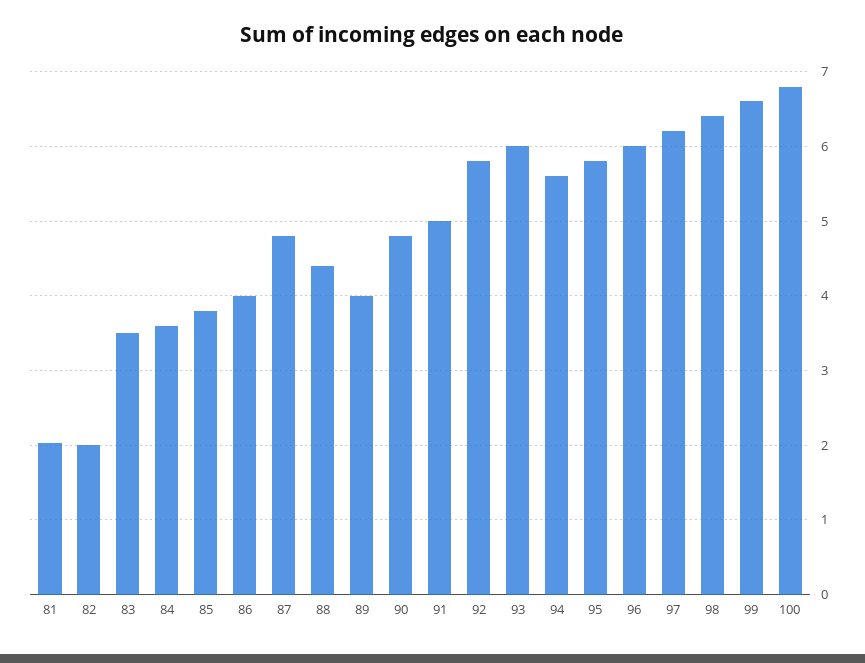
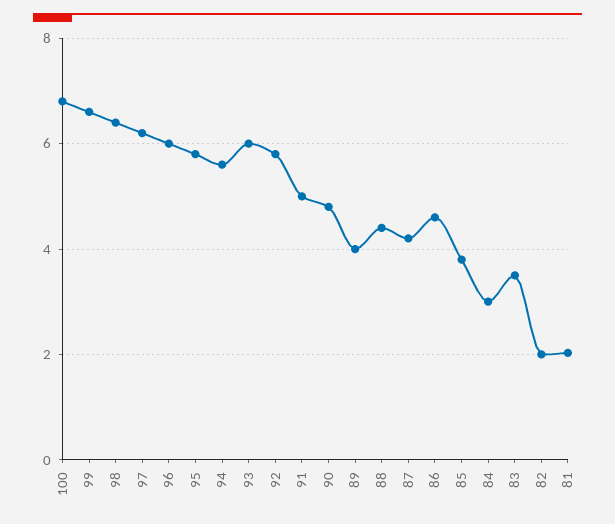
  {
    "81": 2,
    "82": 2,
    "83": 3.5,
-   "84": 3.6,
+   "84": 3,
    "85": 3.8,
-   "86": 4,
+   "86": 4.6,
-   "87": 4.8,
+   "87": 4.2,
    "88": 4.4,
    "89": 4,
    "90": 4.8,
    "91": 5,
    "92": 5.8,
    "93": 6,
    "94": 5.6,
    "95": 5.8,
    "96": 6,
    "97": 6.2,
    "98": 6.4,
    "99": 6.6,
    "100": 6.8
  }

